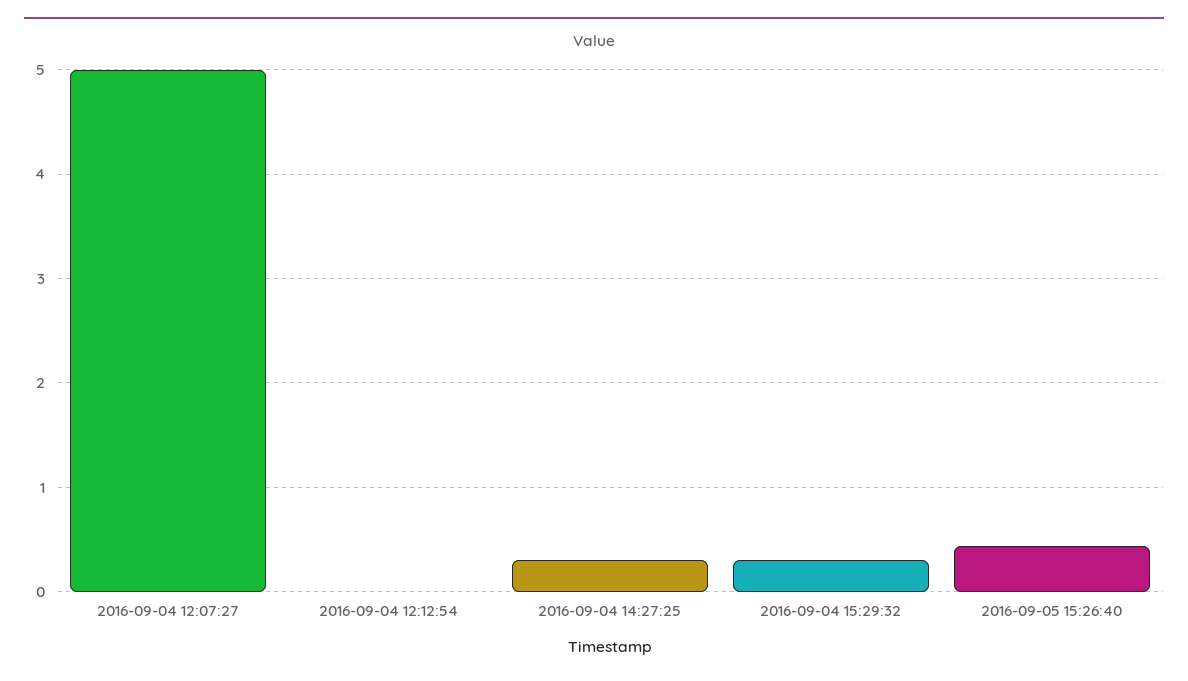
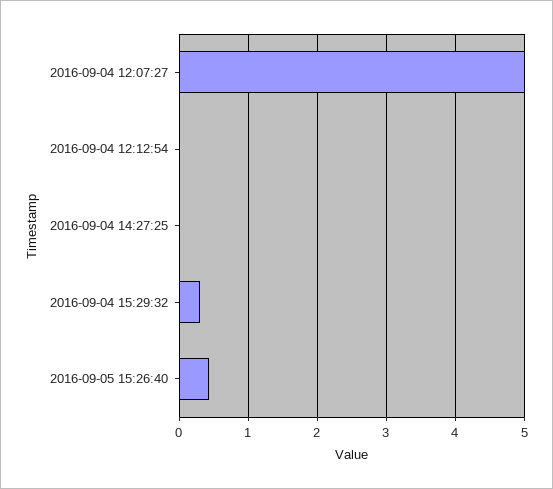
  {
    "2016-09-04 12:07:27": 5,
    "2016-09-04 12:12:54": 0,
-   "2016-09-04 14:27:25": 0.3,
+   "2016-09-04 14:27:25": 0,
    "2016-09-04 15:29:32": 0.3,
    "2016-09-05 15:26:40": 0.4
  }

